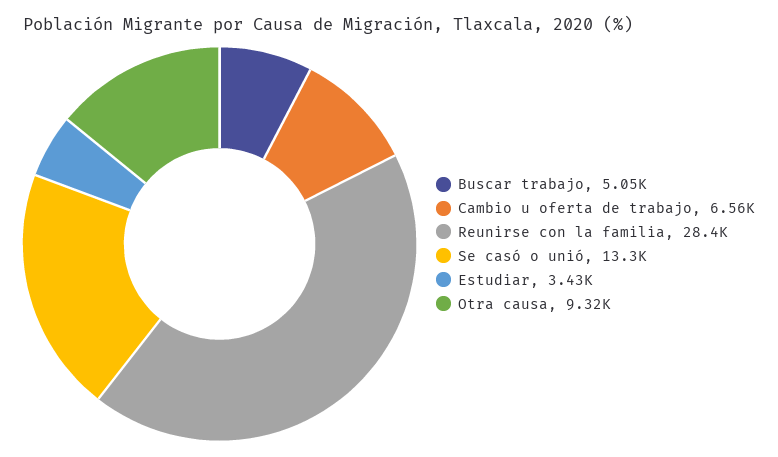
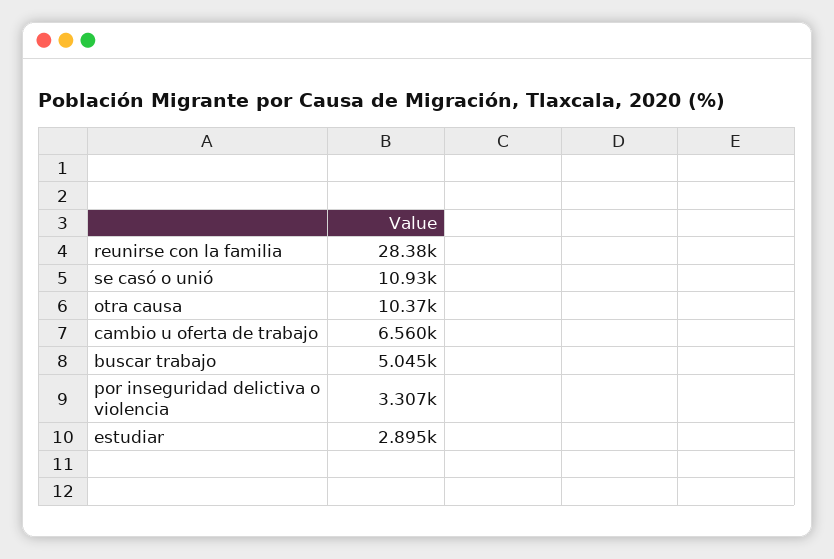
  {
    "Buscar trabajo": 5045,
    "Cambio u oferta de trabajo": 6560,
    "Reunirse con la familia": 28380,
-   "Se casó o unió": 13300,
+   "Se casó o unió": 10930,
-   "Estudiar": 3430,
+   "Estudiar": 2895,
-   "Otra causa": 9320
+   "Otra causa": 10370,
+   "por inseguridad delictiva o violencia": 3307
  }

